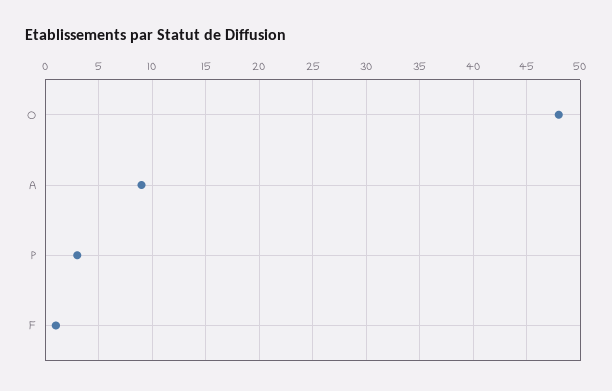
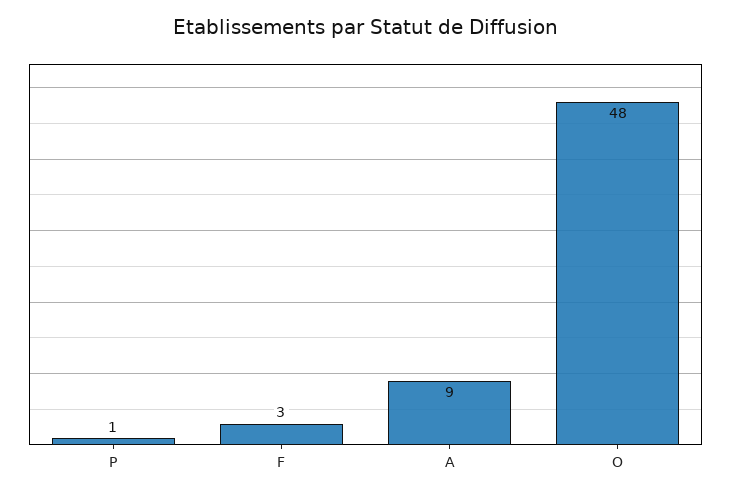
  {
    "O": 48,
    "A": 9,
-   "P": 3,
+   "P": 1,
-   "F": 1
+   "F": 3
  }

